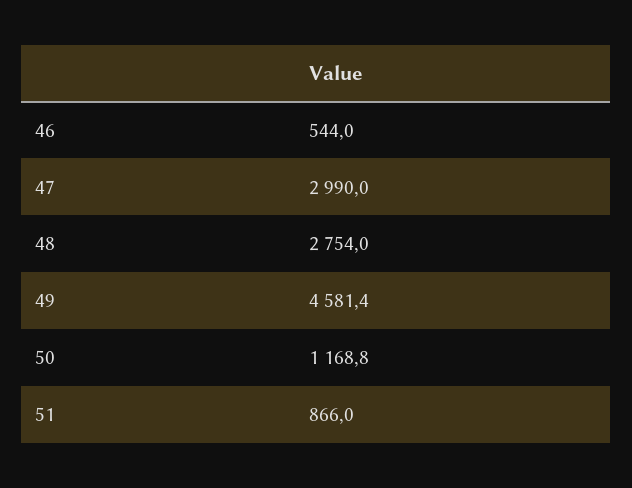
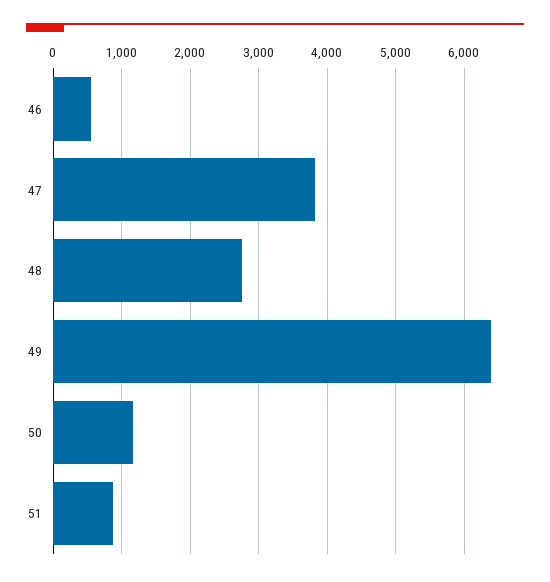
  {
    "46": 544,
-   "47": 2990,
+   "47": 3800,
    "48": 2754,
-   "49": 4581.4,
+   "49": 6400,
    "50": 1168.8,
    "51": 866
  }

